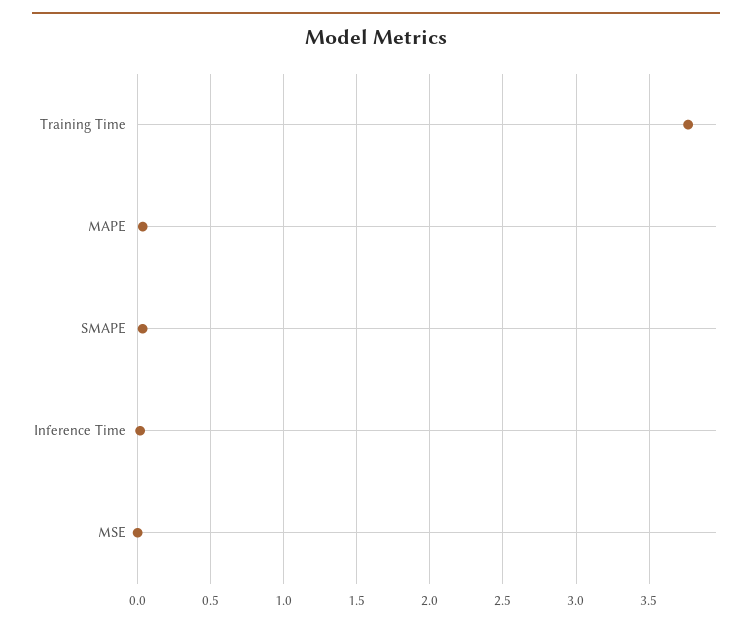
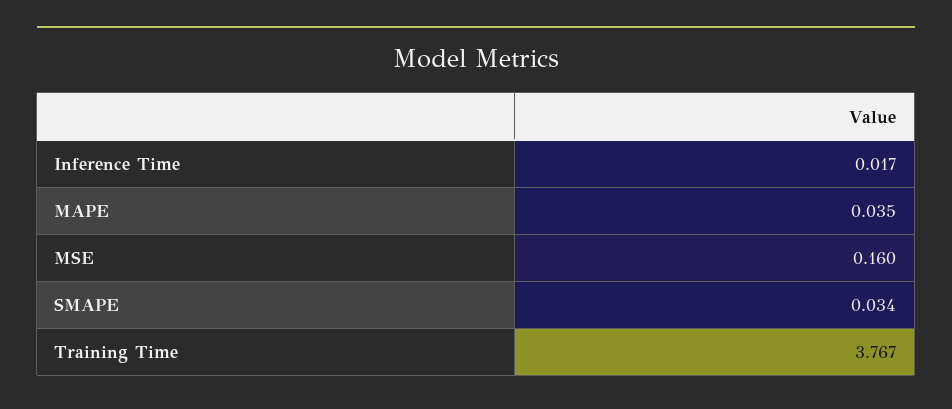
  {
    "Training Time": 3.767,
    "MAPE": 0.035,
    "SMAPE": 0.034,
    "Inference Time": 0.017,
-   "MSE": 0
+   "MSE": 0.16
  }

